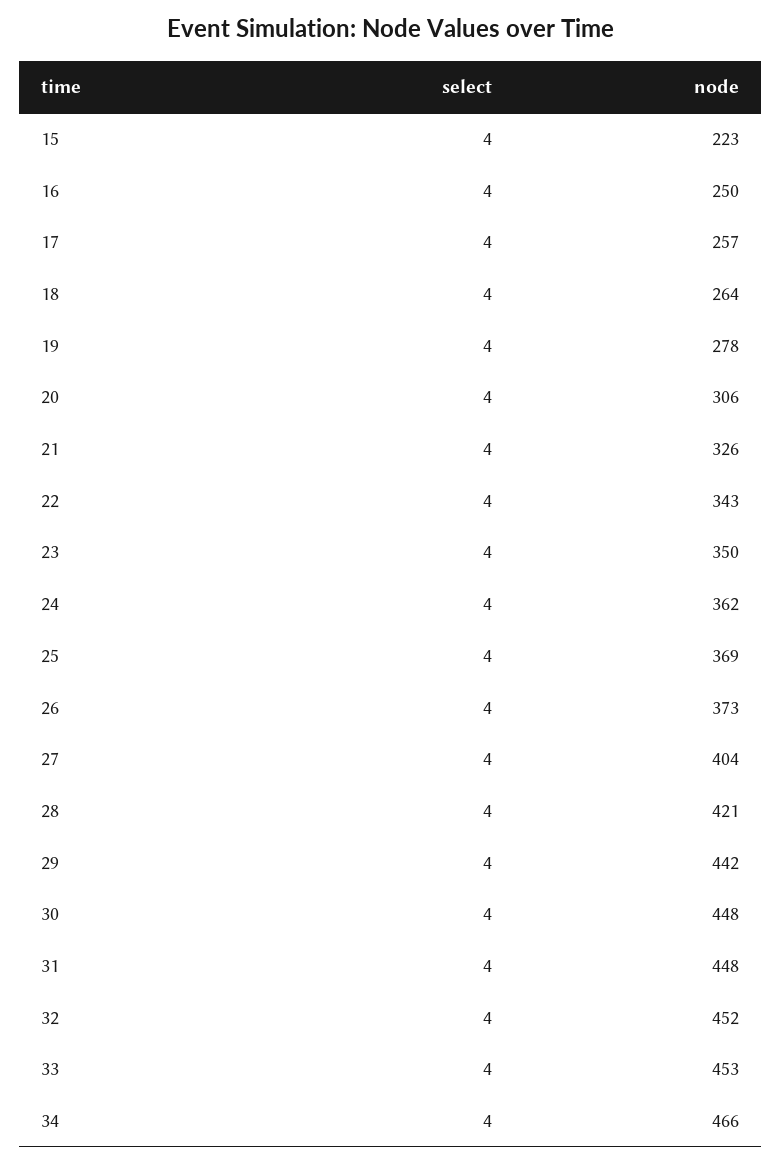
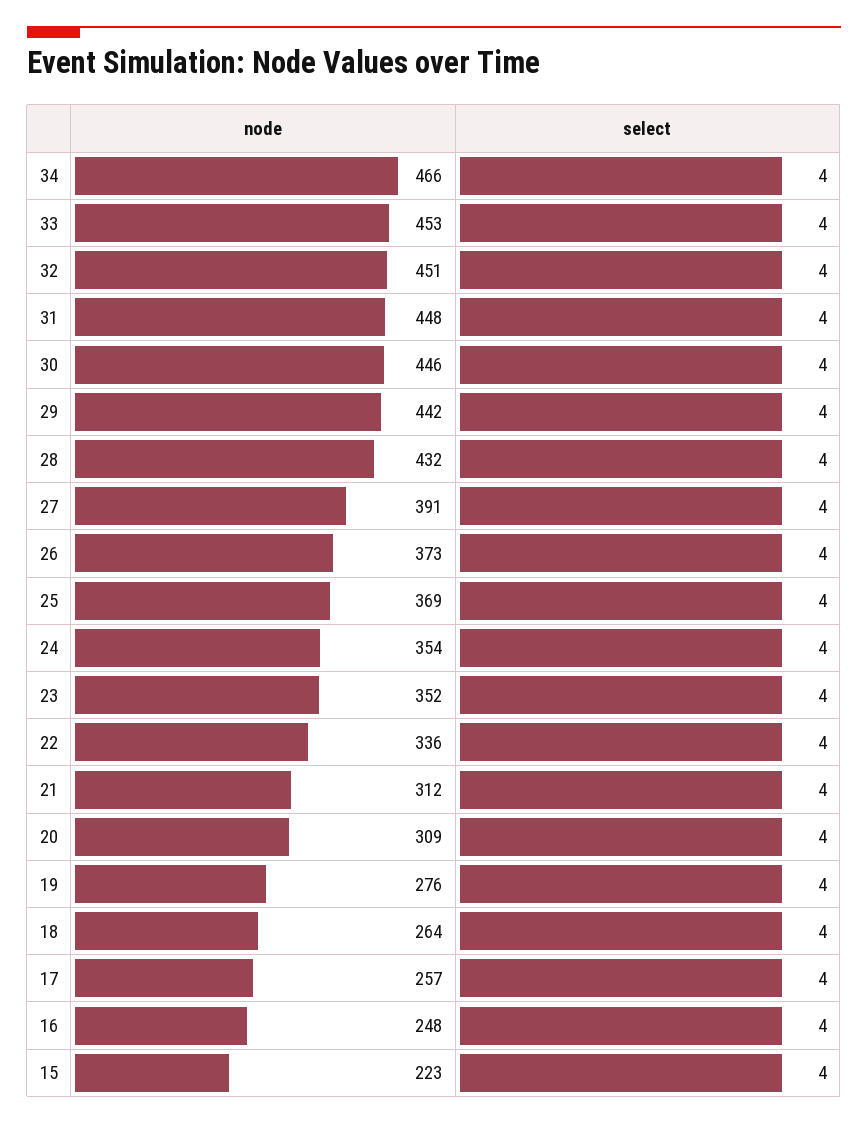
  {
    "select": {
      "15": 4,
      "16": 4,
      "17": 4,
      "18": 4,
      "19": 4,
      "20": 4,
      "21": 4,
      "22": 4,
      "23": 4,
      "24": 4,
      "25": 4,
      "26": 4,
      "27": 4,
      "28": 4,
      "29": 4,
      "30": 4,
      "31": 4,
      "32": 4,
      "33": 4,
      "34": 4
    },
    "node": {
      "15": 223,
-     "16": 250,
+     "16": 248,
      "17": 257,
      "18": 264,
-     "19": 278,
+     "19": 276,
-     "20": 306,
+     "20": 309,
-     "21": 326,
+     "21": 312,
-     "22": 343,
+     "22": 336,
-     "23": 350,
+     "23": 352,
-     "24": 362,
+     "24": 354,
      "25": 369,
      "26": 373,
-     "27": 404,
+     "27": 391,
-     "28": 421,
+     "28": 432,
      "29": 442,
-     "30": 448,
+     "30": 446,
      "31": 448,
-     "32": 452,
+     "32": 451,
      "33": 453,
      "34": 466
    }
  }

